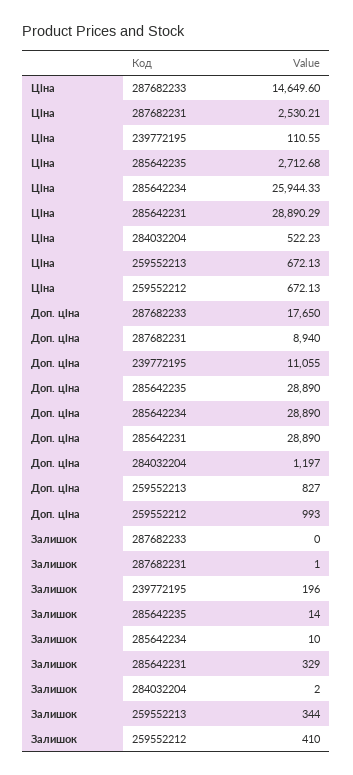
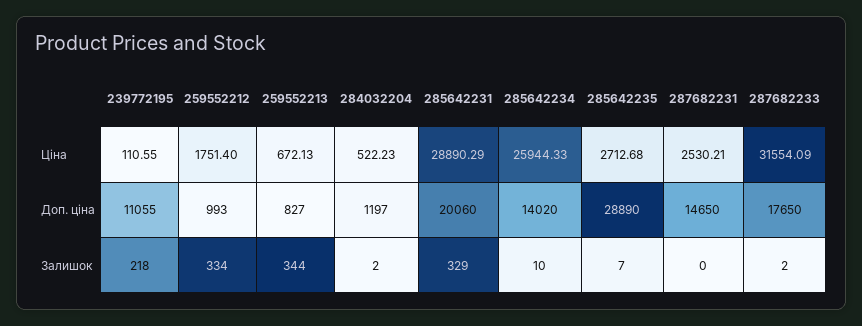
  {
    "Ціна": {
-     "287682233": 14649.6,
+     "287682233": 31554.09,
      "287682231": 2530.21,
      "239772195": 110.55,
      "285642235": 2712.68,
      "285642234": 25944.33,
      "285642231": 28890.29,
      "284032204": 522.23,
      "259552213": 672.13,
-     "259552212": 672.13
+     "259552212": 1751.4
    },
    "Доп. ціна": {
      "287682233": 17650,
-     "287682231": 8940,
+     "287682231": 14650,
      "239772195": 11055,
      "285642235": 28890,
-     "285642234": 28890,
+     "285642234": 14020,
-     "285642231": 28890,
+     "285642231": 20060,
      "284032204": 1197,
      "259552213": 827,
      "259552212": 993
    },
    "Залишок": {
-     "287682233": 0,
+     "287682233": 2,
-     "287682231": 1,
+     "287682231": 0,
-     "239772195": 196,
+     "239772195": 218,
-     "285642235": 14,
+     "285642235": 7,
      "285642234": 10,
      "285642231": 329,
      "284032204": 2,
      "259552213": 344,
-     "259552212": 410
+     "259552212": 334
    }
  }

